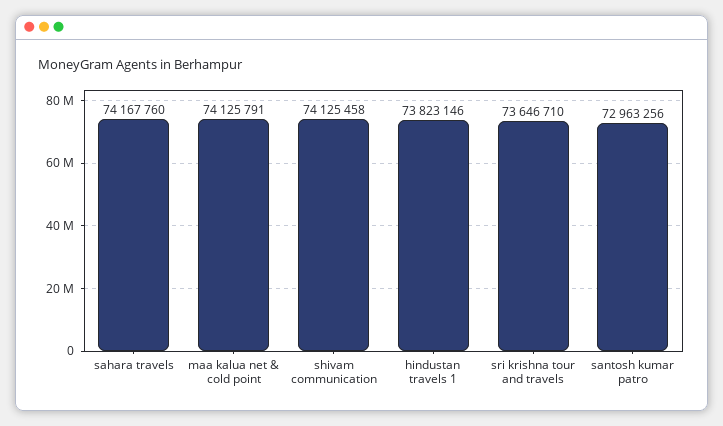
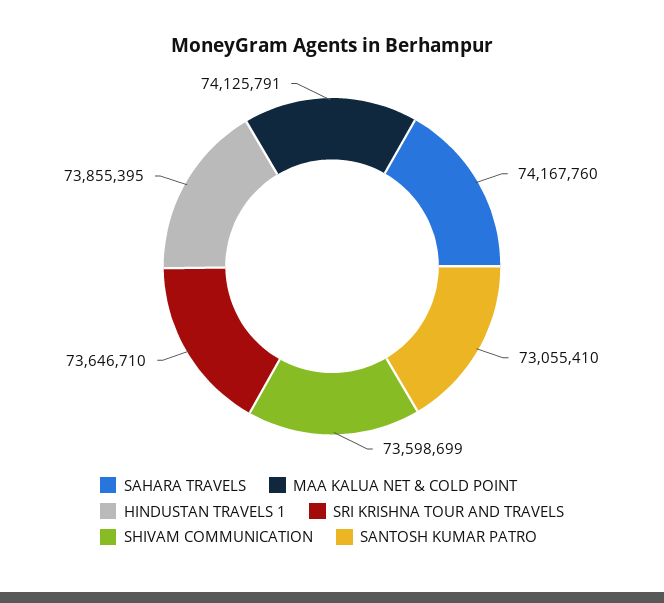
  {
    "sahara travels": 74167760,
    "maa kalua net & cold point": 74125791,
-   "shivam communication": 74125458,
+   "shivam communication": 73598699,
-   "hindustan travels 1": 73823146,
+   "hindustan travels 1": 73855395,
    "sri krishna tour and travels": 73646710,
-   "santosh kumar patro": 72963256
+   "santosh kumar patro": 73055410
  }

